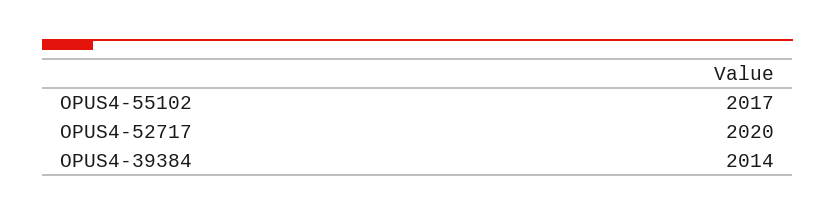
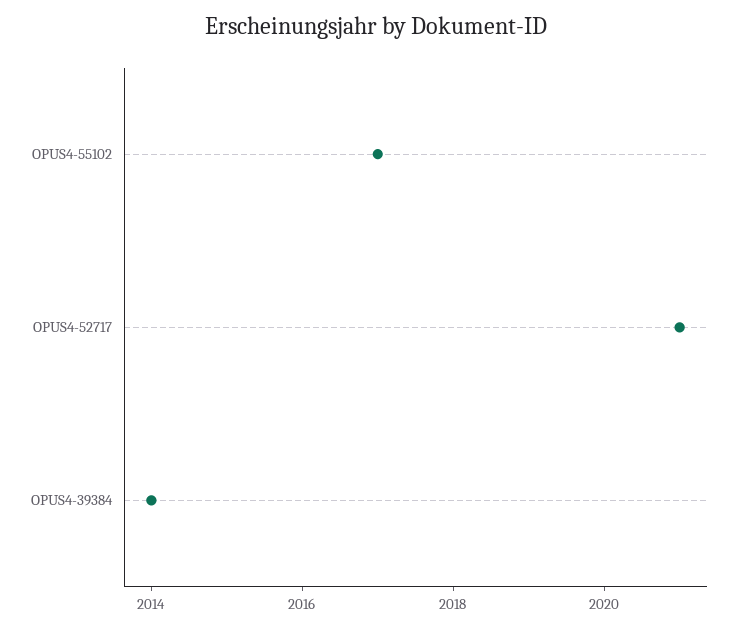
  {
    "OPUS4-55102": 2017,
-   "OPUS4-52717": 2020,
+   "OPUS4-52717": 2021,
    "OPUS4-39384": 2014
  }

